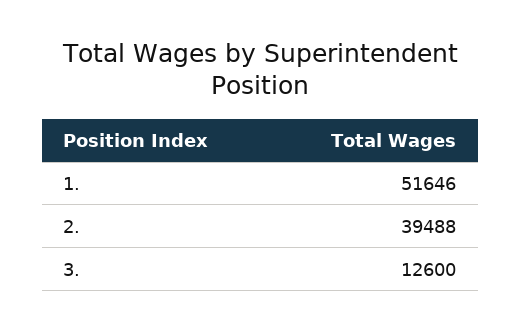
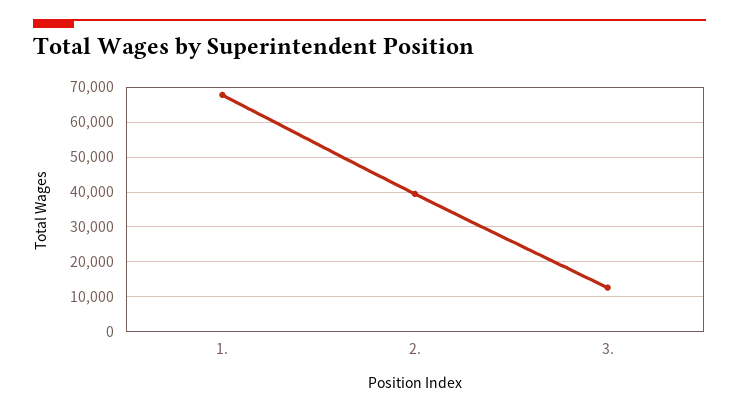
  {
-   "1.": 51646,
+   "1.": 68000,
    "2.": 39488,
    "3.": 12600
  }

